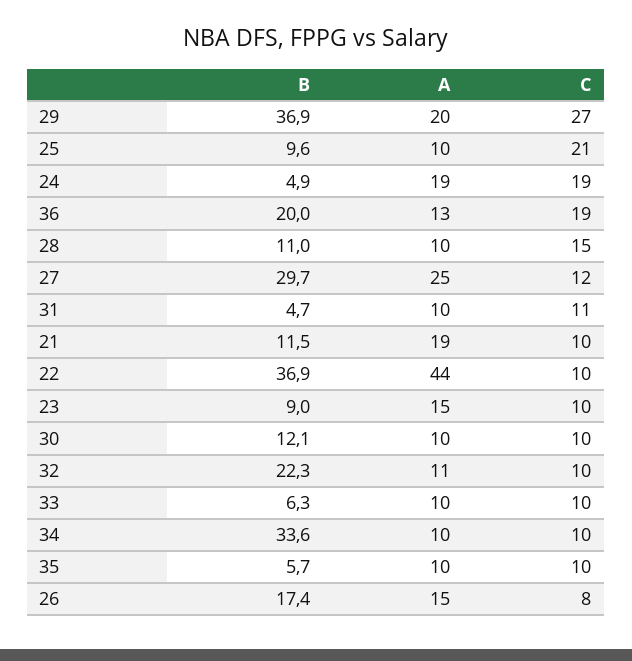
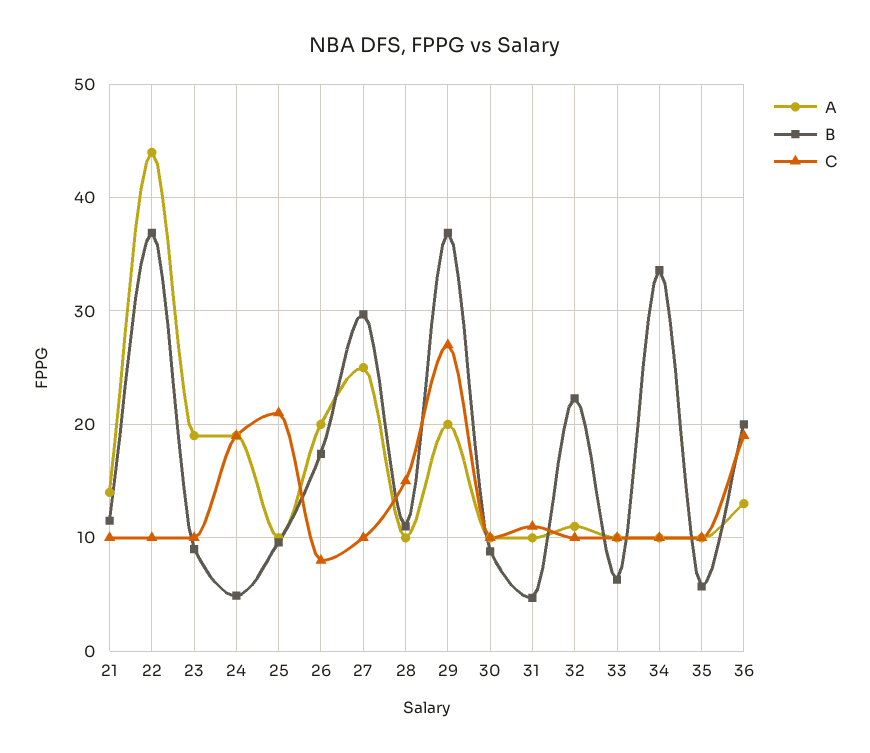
  {
    "B": {
      "29": 36.9,
      "25": 9.6,
      "24": 4.9,
      "36": 20,
      "28": 11,
      "27": 29.7,
      "31": 4.7,
      "21": 11.5,
      "22": 36.9,
      "23": 9,
-     "30": 12.1,
+     "30": 9,
      "32": 22.3,
      "33": 6.3,
      "34": 33.6,
      "35": 5.7,
      "26": 17.4
    },
    "A": {
      "29": 20,
      "25": 10,
      "24": 19,
      "36": 13,
      "28": 10,
      "27": 25,
      "31": 10,
-     "21": 19,
+     "21": 14,
      "22": 44,
-     "23": 15,
+     "23": 19,
      "30": 10,
      "32": 11,
      "33": 10,
      "34": 10,
      "35": 10,
-     "26": 15
+     "26": 20
    },
    "C": {
      "29": 27,
      "25": 21,
      "24": 19,
      "36": 19,
      "28": 15,
-     "27": 12,
+     "27": 10,
      "31": 11,
      "21": 10,
      "22": 10,
      "23": 10,
      "30": 10,
      "32": 10,
      "33": 10,
      "34": 10,
      "35": 10,
      "26": 8
    }
  }

